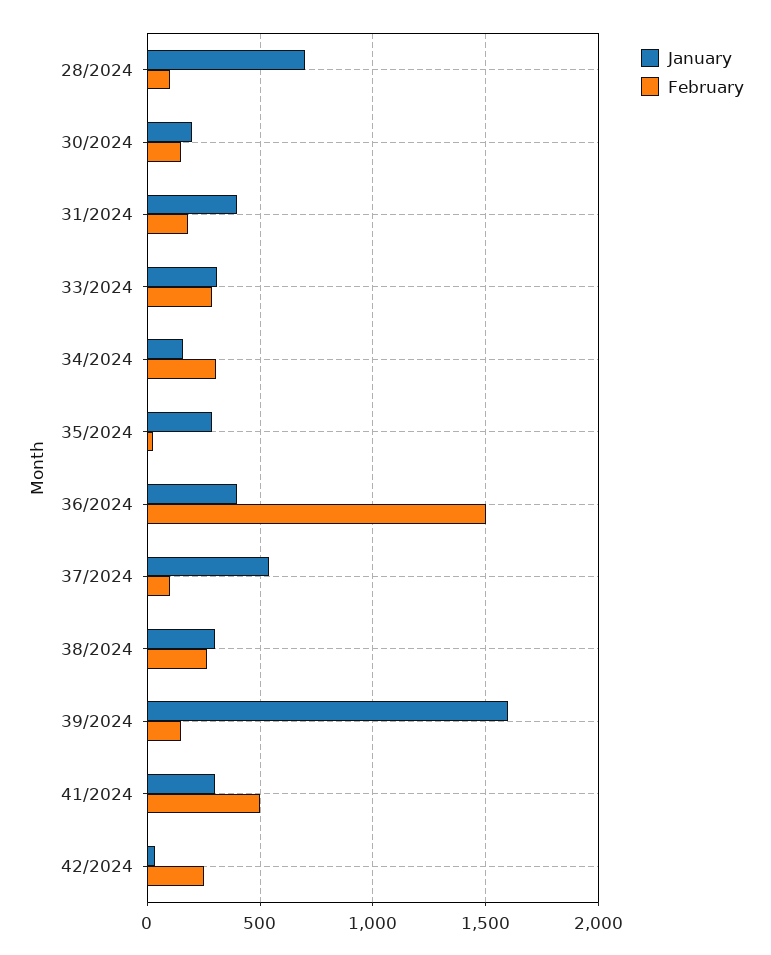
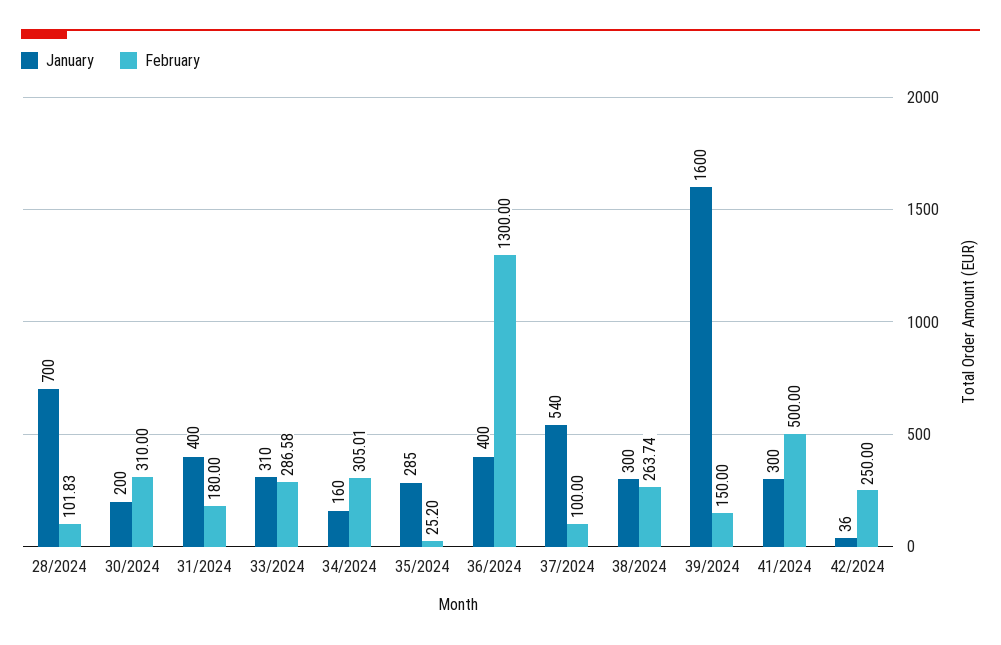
  {
    "January": {
      "28/2024": 700,
      "30/2024": 200,
      "31/2024": 400,
      "33/2024": 310,
      "34/2024": 160,
      "35/2024": 285,
      "36/2024": 400,
      "37/2024": 540,
      "38/2024": 300,
      "39/2024": 1600,
      "41/2024": 300,
      "42/2024": 36
    },
    "February": {
      "28/2024": 101.83,
-     "30/2024": 150,
+     "30/2024": 310,
      "31/2024": 180,
      "33/2024": 286.58,
      "34/2024": 305.01,
      "35/2024": 25.2,
-     "36/2024": 1500,
+     "36/2024": 1300,
      "37/2024": 100,
      "38/2024": 263.74,
      "39/2024": 150,
      "41/2024": 500,
      "42/2024": 250
    }
  }

